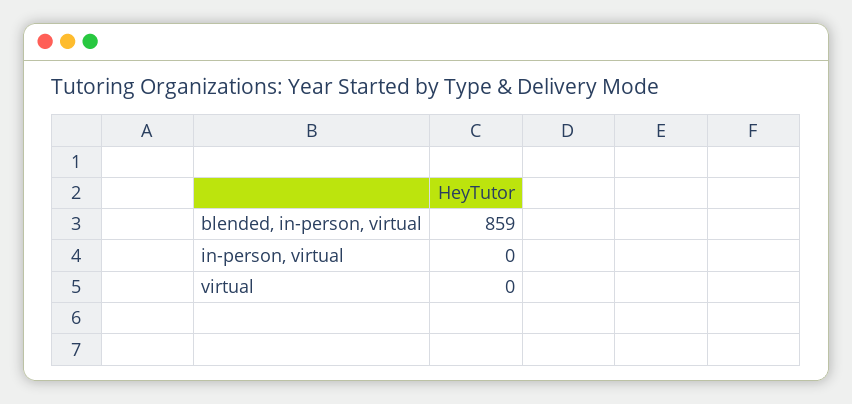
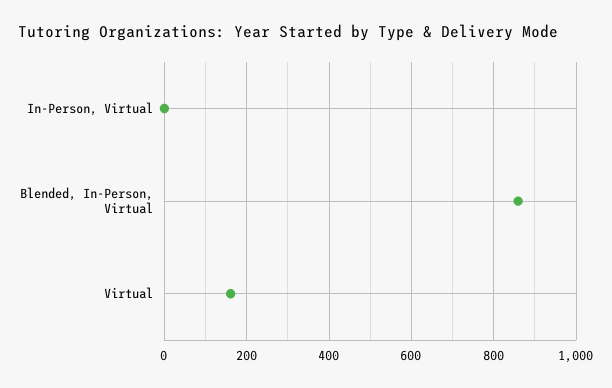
  {
    "blended, in-person, virtual": 859,
    "in-person, virtual": 0,
-   "virtual": 0
+   "virtual": 160
  }

